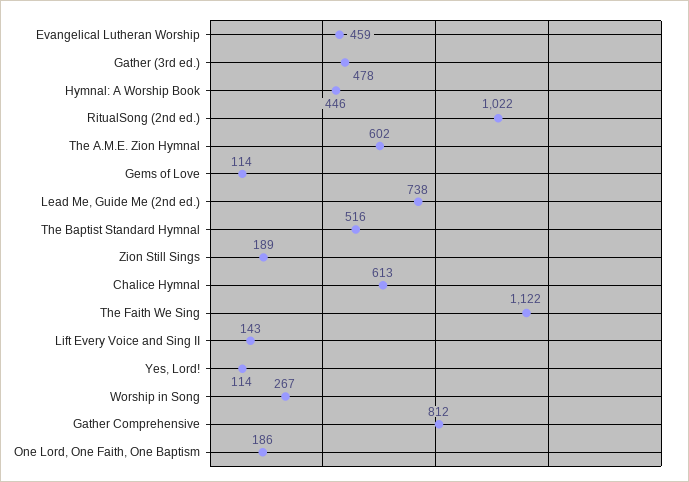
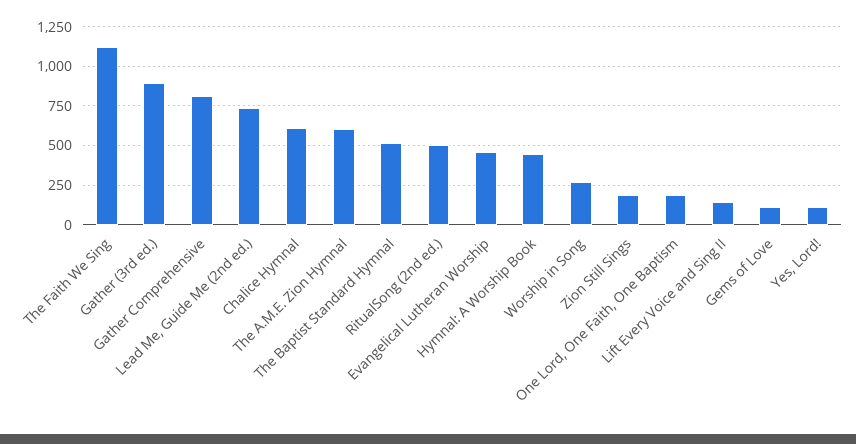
  {
    "Evangelical Lutheran Worship": 459,
-   "Gather (3rd ed.)": 478,
+   "Gather (3rd ed.)": 900,
    "Hymnal: A Worship Book": 446,
-   "RitualSong (2nd ed.)": 1022,
+   "RitualSong (2nd ed.)": 500,
    "The A.M.E. Zion Hymnal": 602,
    "Gems of Love": 114,
    "Lead Me, Guide Me (2nd ed.)": 738,
    "The Baptist Standard Hymnal": 516,
    "Zion Still Sings": 189,
    "Chalice Hymnal": 613,
    "The Faith We Sing": 1122,
    "Lift Every Voice and Sing II": 143,
    "Yes, Lord!": 114,
    "Worship in Song": 267,
    "Gather Comprehensive": 812,
    "One Lord, One Faith, One Baptism": 186
  }

